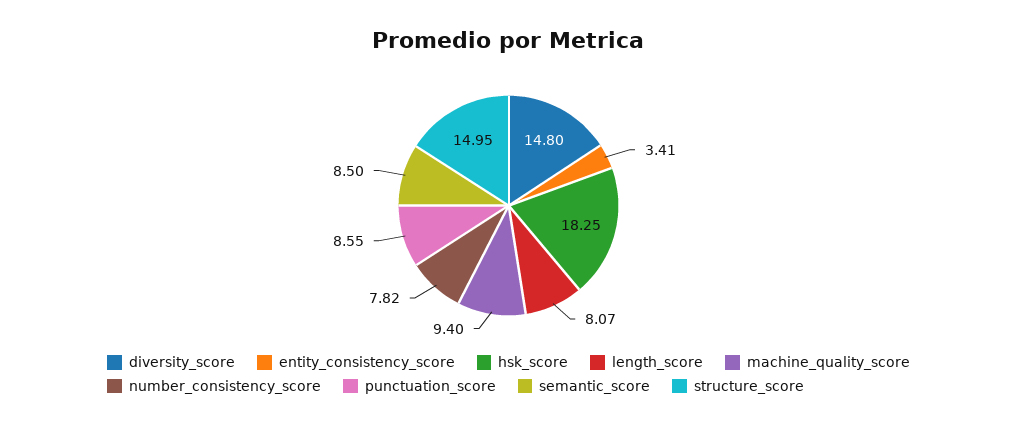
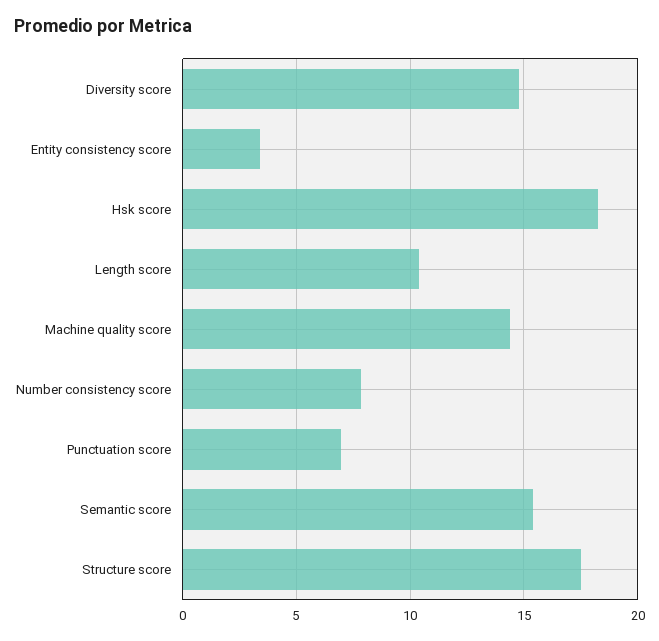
  {
    "diversity_score": 14.8,
    "entity_consistency_score": 3.41,
    "hsk_score": 18.25,
-   "length_score": 8.07,
+   "length_score": 10.5,
-   "machine_quality_score": 9.4,
+   "machine_quality_score": 14.5,
    "number_consistency_score": 7.82,
-   "punctuation_score": 8.55,
+   "punctuation_score": 7,
-   "semantic_score": 8.5,
+   "semantic_score": 15.5,
-   "structure_score": 14.95
+   "structure_score": 17.5
  }

